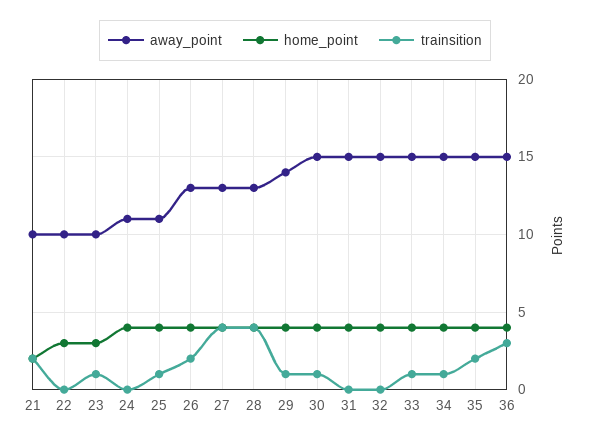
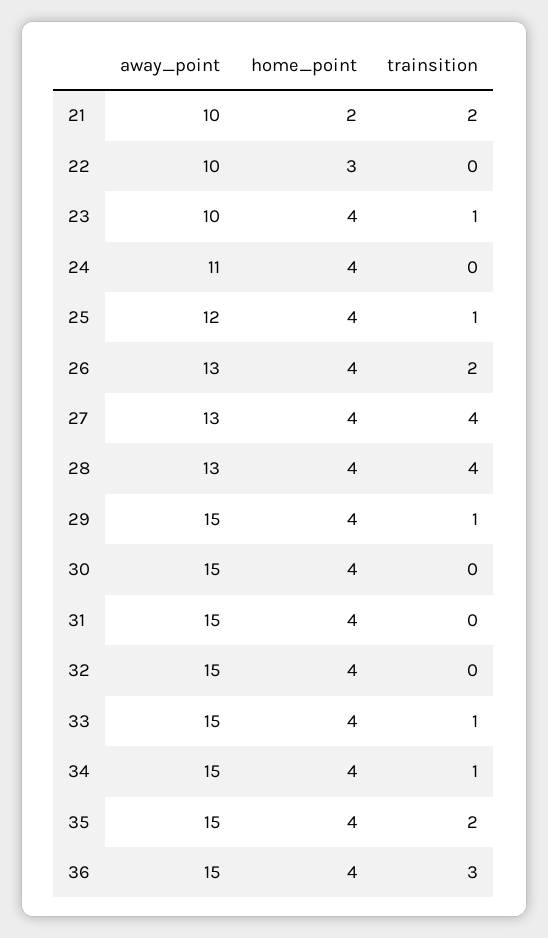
  {
    "away_point": {
      "21": 10,
      "22": 10,
      "23": 10,
      "24": 11,
-     "25": 11,
+     "25": 12,
      "26": 13,
      "27": 13,
      "28": 13,
-     "29": 14,
+     "29": 15,
      "30": 15,
      "31": 15,
      "32": 15,
      "33": 15,
      "34": 15,
      "35": 15,
      "36": 15
    },
    "home_point": {
      "21": 2,
      "22": 3,
-     "23": 3,
+     "23": 4,
      "24": 4,
      "25": 4,
      "26": 4,
      "27": 4,
      "28": 4,
      "29": 4,
      "30": 4,
      "31": 4,
      "32": 4,
      "33": 4,
      "34": 4,
      "35": 4,
      "36": 4
    },
    "trainsition": {
      "21": 2,
      "22": 0,
      "23": 1,
      "24": 0,
      "25": 1,
      "26": 2,
      "27": 4,
      "28": 4,
      "29": 1,
-     "30": 1,
+     "30": 0,
      "31": 0,
      "32": 0,
      "33": 1,
      "34": 1,
      "35": 2,
      "36": 3
    }
  }

